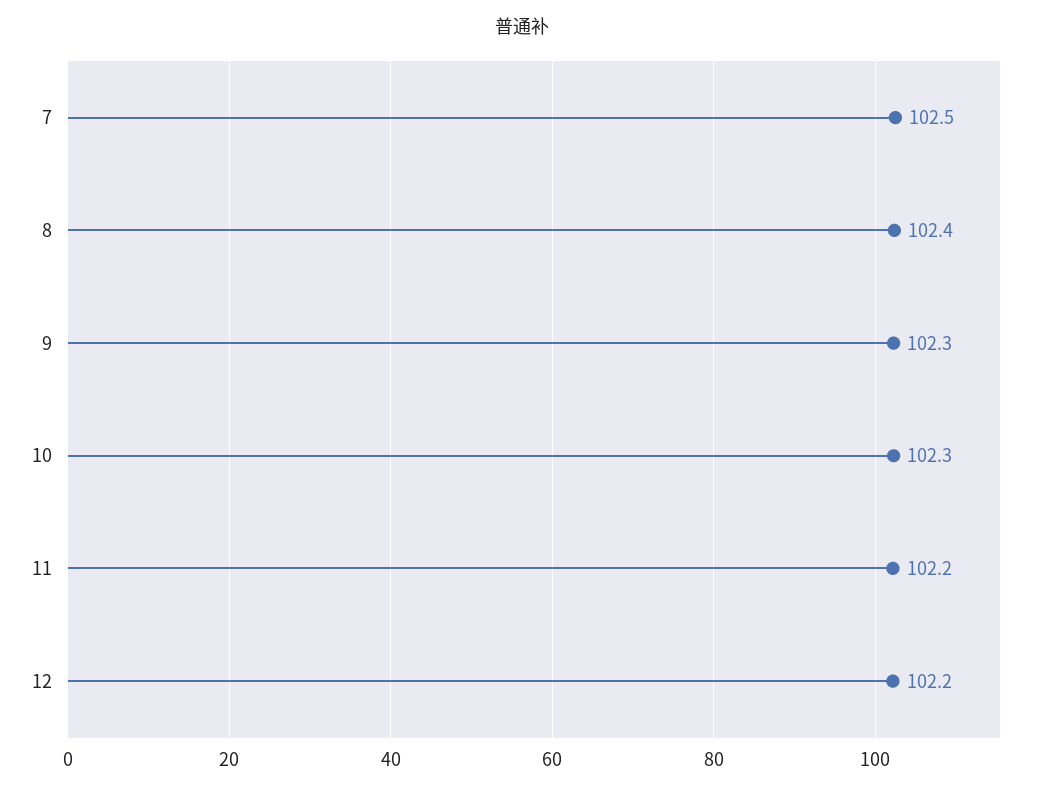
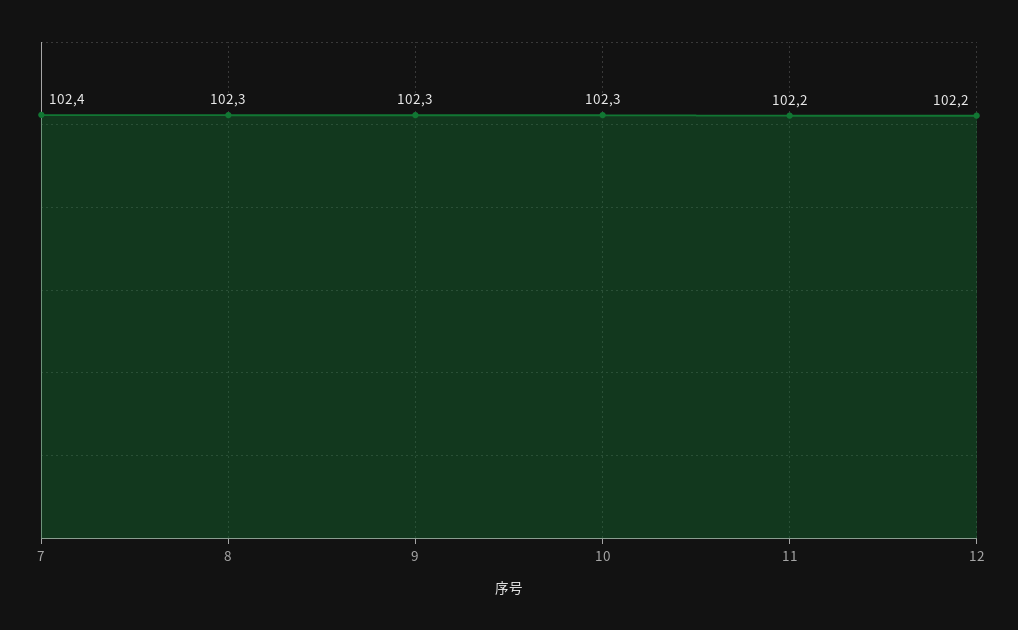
  {
-   "7": 102.5,
+   "7": 102.4,
-   "8": 102.4,
+   "8": 102.3,
    "9": 102.3,
    "10": 102.3,
    "11": 102.2,
    "12": 102.2
  }

